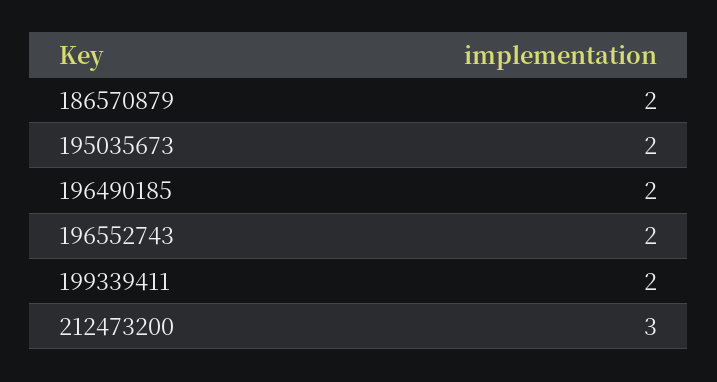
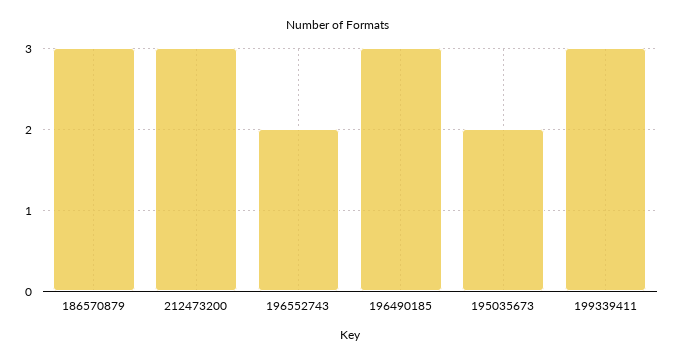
  {
-   "186570879": 2,
+   "186570879": 3,
    "195035673": 2,
-   "196490185": 2,
+   "196490185": 3,
    "196552743": 2,
-   "199339411": 2,
+   "199339411": 3,
    "212473200": 3
  }

